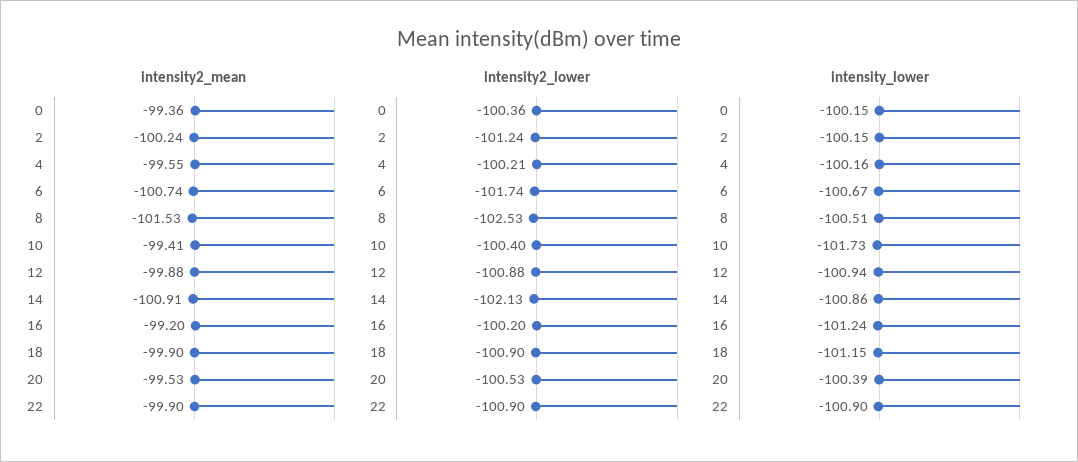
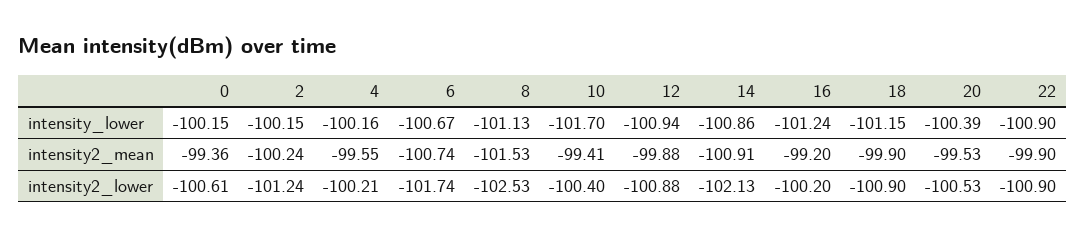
  {
    "intensity2_mean": {
      "0": -99.36,
      "2": -100.24,
      "4": -99.55,
      "6": -100.74,
      "8": -101.53,
      "10": -99.41,
      "12": -99.88,
      "14": -100.91,
      "16": -99.2,
      "18": -99.9,
      "20": -99.53,
      "22": -99.9
    },
    "intensity2_lower": {
-     "0": -100.36,
+     "0": -100.61,
      "2": -101.24,
      "4": -100.21,
      "6": -101.74,
      "8": -102.53,
      "10": -100.4,
      "12": -100.88,
      "14": -102.13,
      "16": -100.2,
      "18": -100.9,
      "20": -100.53,
      "22": -100.9
    },
    "intensity_lower": {
      "0": -100.15,
      "2": -100.15,
      "4": -100.16,
      "6": -100.67,
-     "8": -100.51,
+     "8": -101.13,
-     "10": -101.73,
+     "10": -101.7,
      "12": -100.94,
      "14": -100.86,
      "16": -101.24,
      "18": -101.15,
      "20": -100.39,
      "22": -100.9
    }
  }

